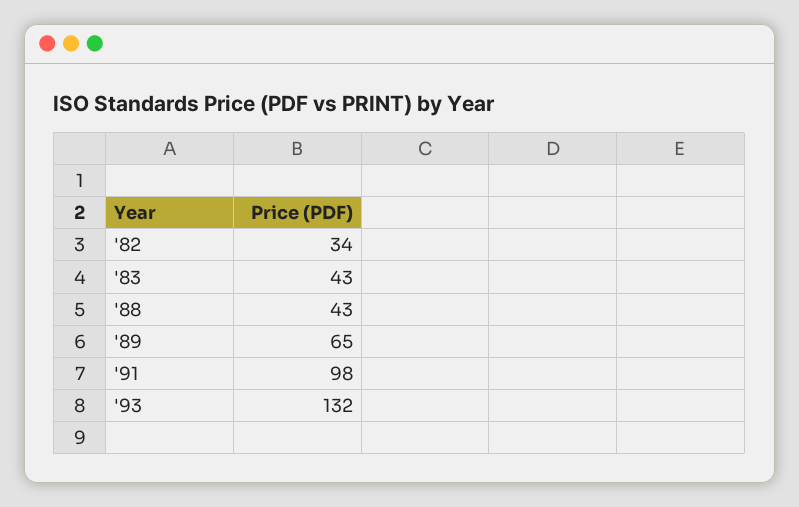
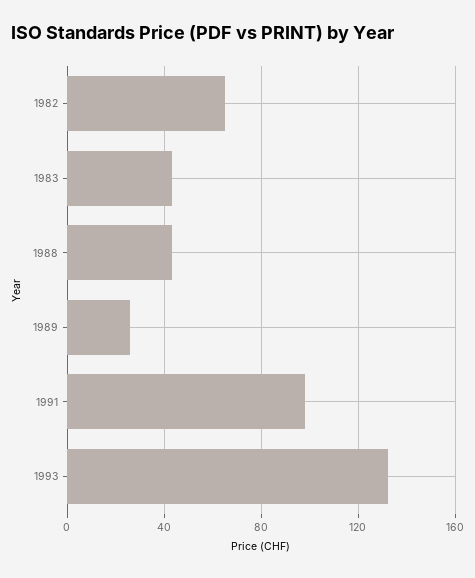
  {
-   "'82": 34,
+   "'82": 65,
    "'83": 43,
    "'88": 43,
-   "'89": 65,
+   "'89": 25,
    "'91": 98,
    "'93": 132
  }

